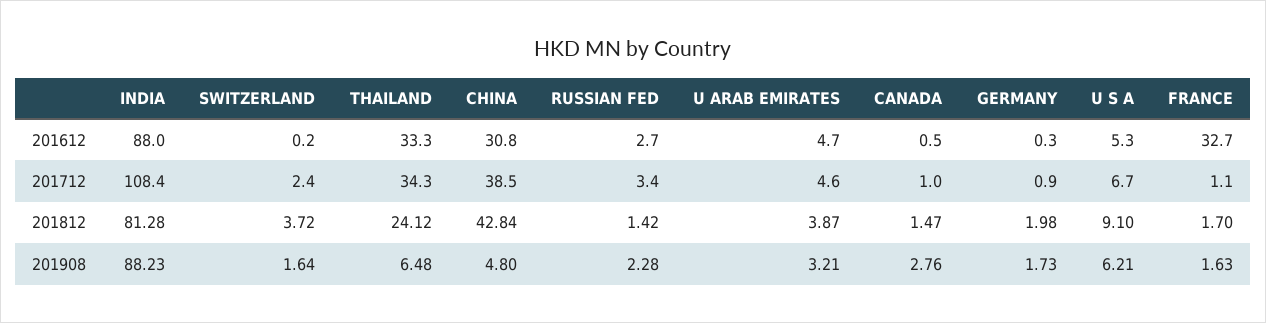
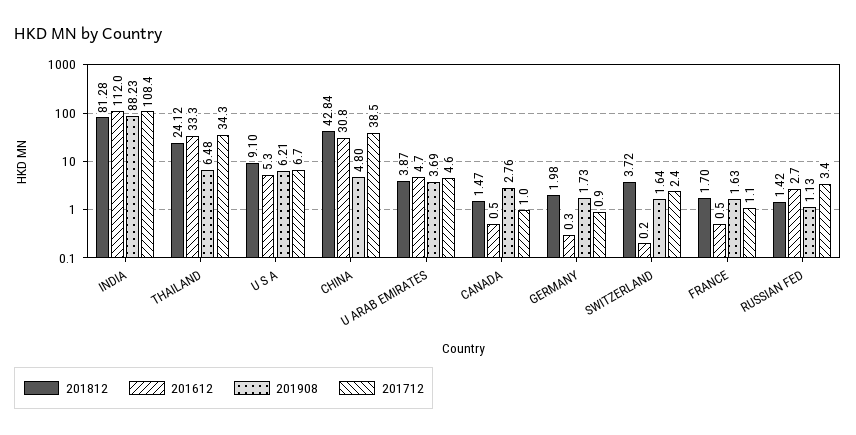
  {
    "201612": {
-     "INDIA": 88,
+     "INDIA": 112,
      "SWITZERLAND": 0.2,
      "THAILAND": 33.3,
      "CHINA": 30.8,
      "RUSSIAN FED": 2.7,
      "U ARAB EMIRATES": 4.7,
      "CANADA": 0.5,
      "GERMANY": 0.3,
      "U S A": 5.3,
-     "FRANCE": 32.7
+     "FRANCE": 0.5
    },
    "201712": {
      "INDIA": 108.4,
      "SWITZERLAND": 2.4,
      "THAILAND": 34.3,
      "CHINA": 38.5,
      "RUSSIAN FED": 3.4,
      "U ARAB EMIRATES": 4.6,
      "CANADA": 1,
      "GERMANY": 0.9,
      "U S A": 6.7,
      "FRANCE": 1.1
    },
    "201812": {
      "INDIA": 81.28,
      "SWITZERLAND": 3.72,
      "THAILAND": 24.12,
      "CHINA": 42.84,
      "RUSSIAN FED": 1.42,
      "U ARAB EMIRATES": 3.87,
      "CANADA": 1.47,
      "GERMANY": 1.98,
      "U S A": 9.1,
      "FRANCE": 1.7
    },
    "201908": {
      "INDIA": 88.23,
      "SWITZERLAND": 1.64,
      "THAILAND": 6.48,
      "CHINA": 4.8,
-     "RUSSIAN FED": 2.28,
+     "RUSSIAN FED": 1.13,
-     "U ARAB EMIRATES": 3.21,
+     "U ARAB EMIRATES": 3.69,
      "CANADA": 2.76,
      "GERMANY": 1.73,
      "U S A": 6.21,
      "FRANCE": 1.63
    }
  }

